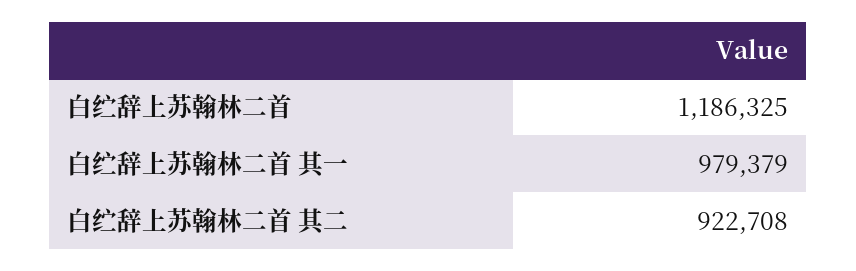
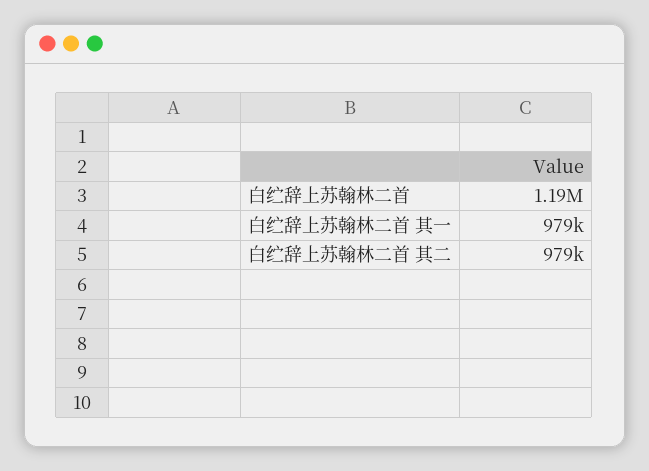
  {
    "白纻辞上苏翰林二首": 1186325,
    "白纻辞上苏翰林二首 其一": 979379,
-   "白纻辞上苏翰林二首 其二": 922708
+   "白纻辞上苏翰林二首 其二": 979000
  }

